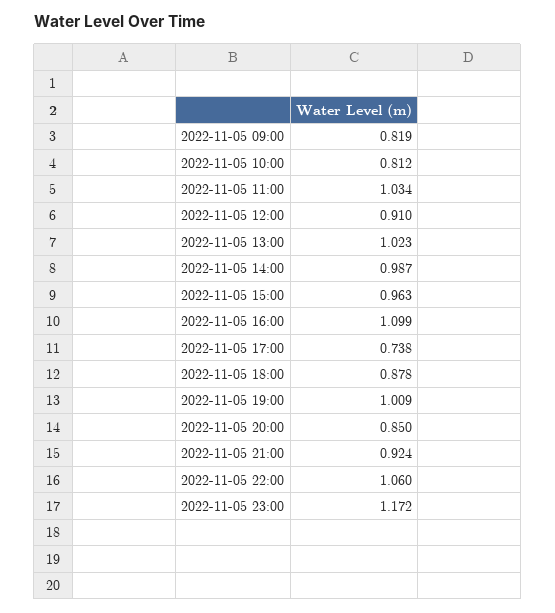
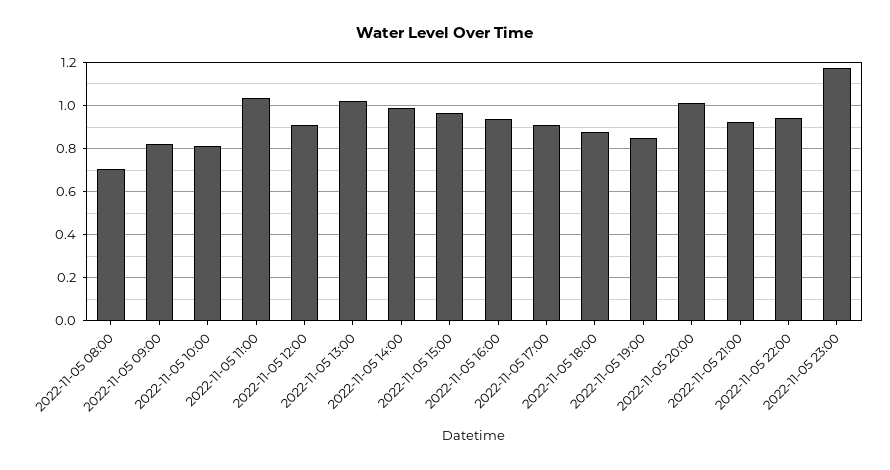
  {
    "2022-11-05 09:00": 0.819,
    "2022-11-05 10:00": 0.812,
    "2022-11-05 11:00": 1.034,
    "2022-11-05 12:00": 0.91,
    "2022-11-05 13:00": 1.023,
    "2022-11-05 14:00": 0.987,
    "2022-11-05 15:00": 0.963,
-   "2022-11-05 16:00": 1.099,
+   "2022-11-05 16:00": 0.95,
-   "2022-11-05 17:00": 0.738,
+   "2022-11-05 17:00": 0.9,
    "2022-11-05 18:00": 0.878,
-   "2022-11-05 19:00": 1.009,
+   "2022-11-05 19:00": 0.85,
-   "2022-11-05 20:00": 0.85,
+   "2022-11-05 20:00": 1,
    "2022-11-05 21:00": 0.924,
-   "2022-11-05 22:00": 1.06,
+   "2022-11-05 22:00": 0.95,
-   "2022-11-05 23:00": 1.172
+   "2022-11-05 23:00": 1.172,
+   "2022-11-05 08:00": 0.7
  }

